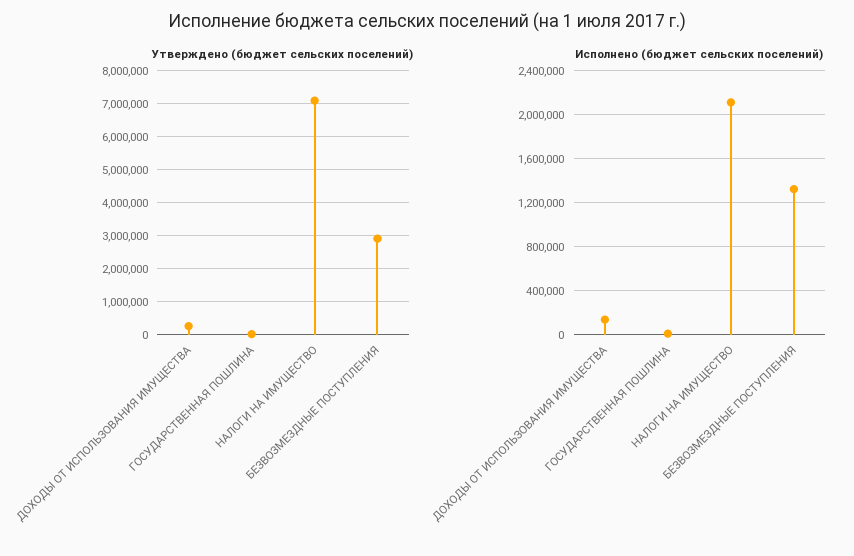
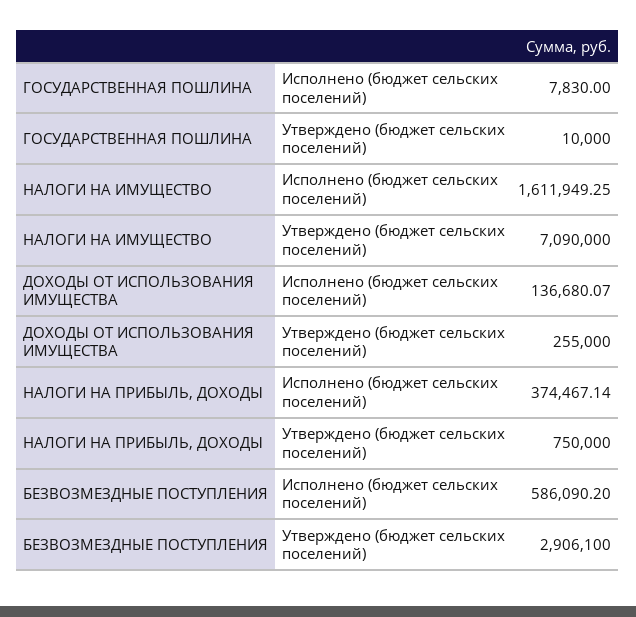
  {
    "Утверждено (бюджет сельских поселений)": {
      "ДОХОДЫ ОТ ИСПОЛЬЗОВАНИЯ ИМУЩЕСТВА": 255000,
      "ГОСУДАРСТВЕННАЯ ПОШЛИНА": 10000,
      "НАЛОГИ НА ИМУЩЕСТВО": 7090000,
-     "БЕЗВОЗМЕЗДНЫЕ ПОСТУПЛЕНИЯ": 2906100
+     "БЕЗВОЗМЕЗДНЫЕ ПОСТУПЛЕНИЯ": 2906100,
+     "НАЛОГИ НА ПРИБЫЛЬ, ДОХОДЫ": 750000
    },
    "Исполнено (бюджет сельских поселений)": {
      "ДОХОДЫ ОТ ИСПОЛЬЗОВАНИЯ ИМУЩЕСТВА": 136680.07,
      "ГОСУДАРСТВЕННАЯ ПОШЛИНА": 7830,
-     "НАЛОГИ НА ИМУЩЕСТВО": 2100000,
+     "НАЛОГИ НА ИМУЩЕСТВО": 1611949.25,
-     "БЕЗВОЗМЕЗДНЫЕ ПОСТУПЛЕНИЯ": 1300000
+     "БЕЗВОЗМЕЗДНЫЕ ПОСТУПЛЕНИЯ": 586090.2,
+     "НАЛОГИ НА ПРИБЫЛЬ, ДОХОДЫ": 374467.14
    }
  }

